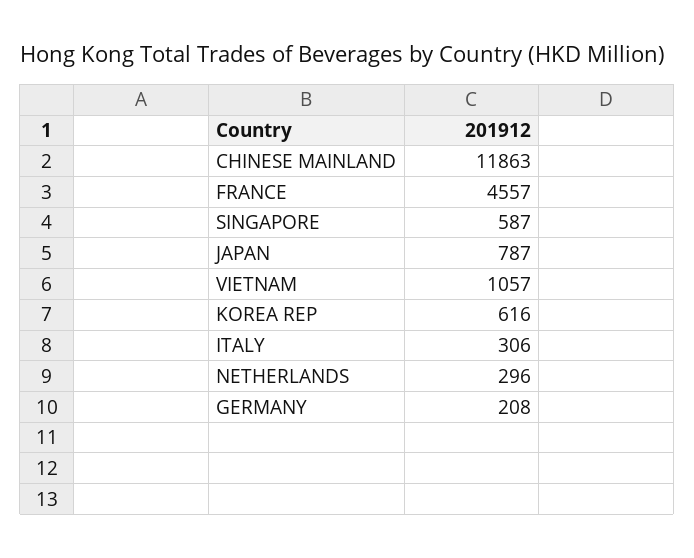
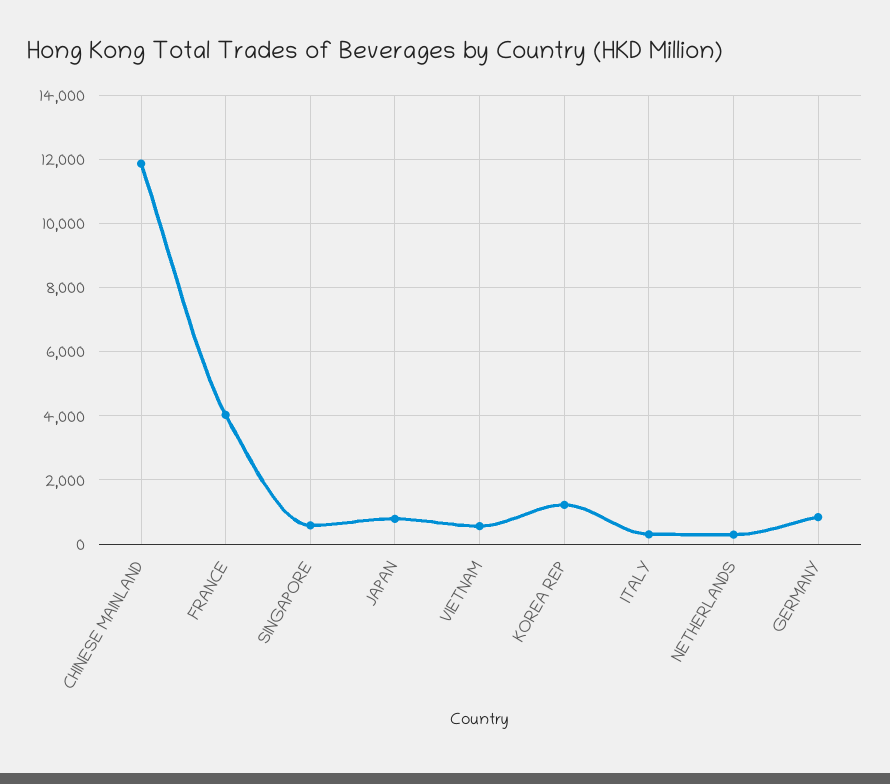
  {
    "CHINESE MAINLAND": 11863,
-   "FRANCE": 4557,
+   "FRANCE": 4000,
    "SINGAPORE": 587,
    "JAPAN": 787,
-   "VIETNAM": 1057,
+   "VIETNAM": 600,
-   "KOREA REP": 616,
+   "KOREA REP": 1200,
    "ITALY": 306,
    "NETHERLANDS": 296,
-   "GERMANY": 208
+   "GERMANY": 800
  }

